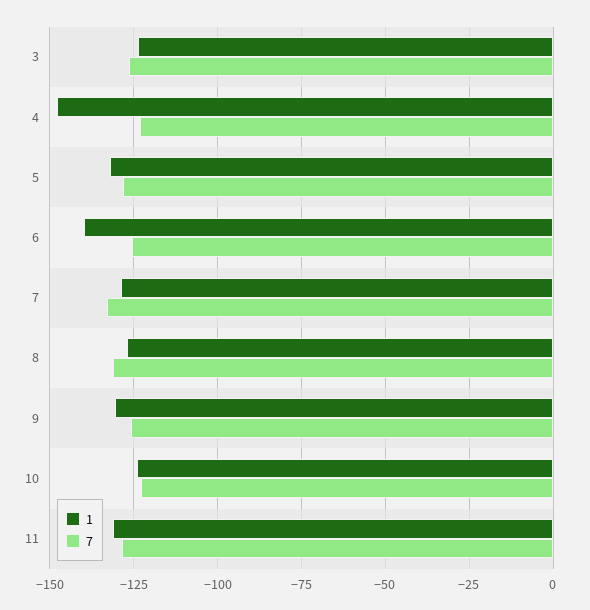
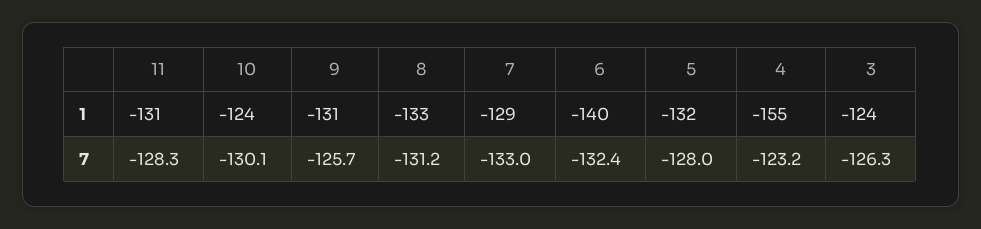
  {
    "1": {
      "3": -124,
-     "4": -147.5,
+     "4": -155,
      "5": -132,
      "6": -140,
      "7": -129,
-     "8": -127.5,
+     "8": -133,
      "9": -131,
      "10": -124,
      "11": -131
    },
    "7": {
      "3": -126.3,
      "4": -123.2,
      "5": -128,
-     "6": -125,
+     "6": -132.4,
      "7": -133,
      "8": -131.2,
      "9": -125.7,
-     "10": -122.5,
+     "10": -130.1,
      "11": -128.3
    }
  }

